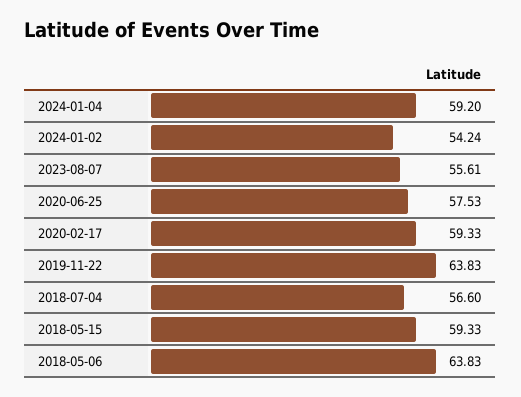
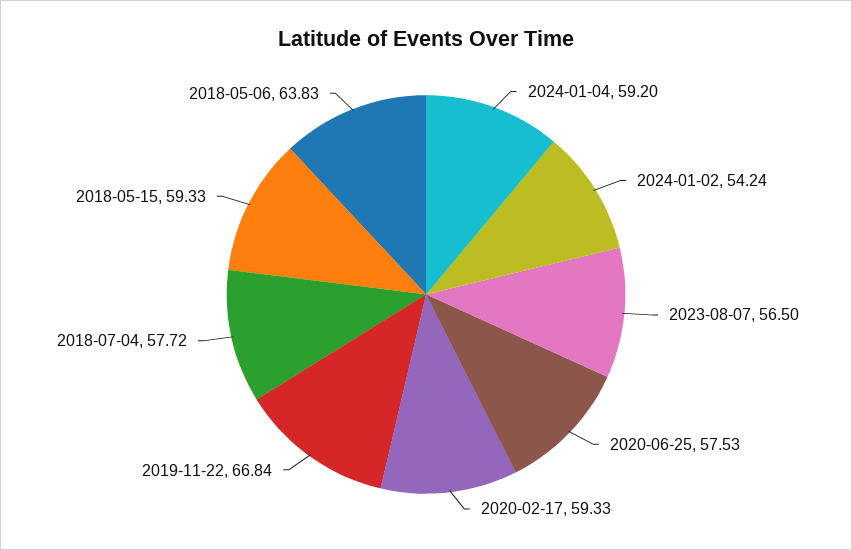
  {
    "2024-01-04": 59.2,
    "2024-01-02": 54.24,
-   "2023-08-07": 55.61,
+   "2023-08-07": 56.5,
    "2020-06-25": 57.53,
    "2020-02-17": 59.33,
-   "2019-11-22": 63.83,
+   "2019-11-22": 66.84,
-   "2018-07-04": 56.6,
+   "2018-07-04": 57.72,
    "2018-05-15": 59.33,
    "2018-05-06": 63.83
  }

